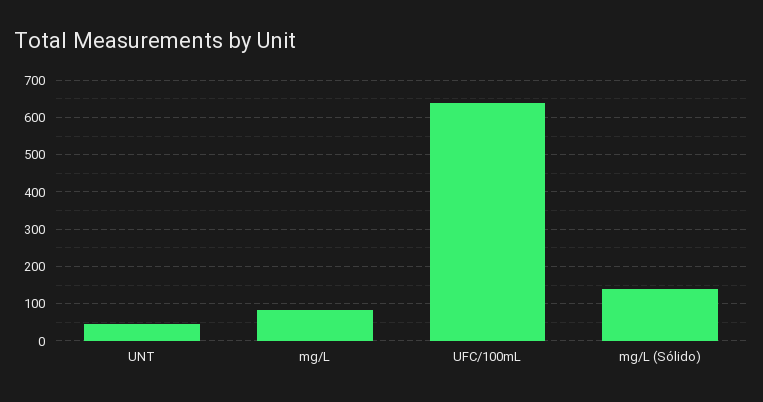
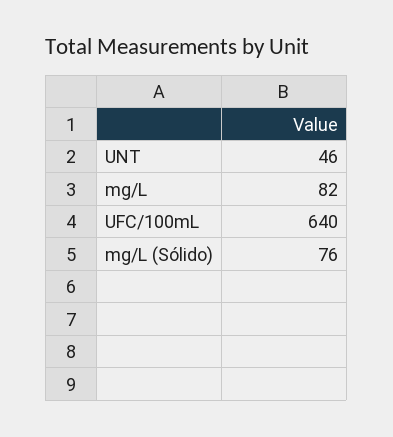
  {
    "UNT": 46,
    "mg/L": 82,
    "UFC/100mL": 640,
-   "mg/L (Sólido)": 140
+   "mg/L (Sólido)": 76
  }

